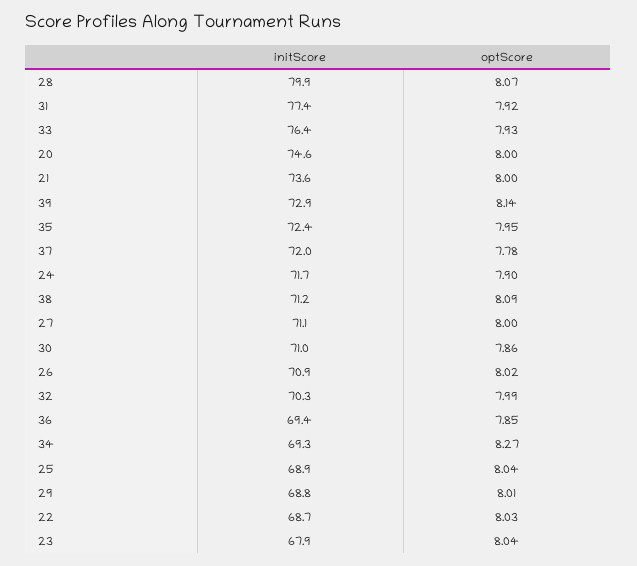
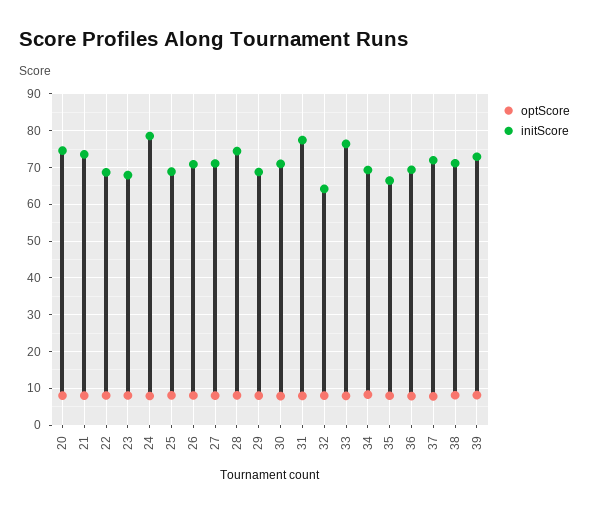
  {
    "initScore": {
-     "28": 79.9,
+     "28": 74,
      "31": 77.4,
      "33": 76.4,
      "20": 74.6,
      "21": 73.6,
      "39": 72.9,
-     "35": 72.4,
+     "35": 66,
      "37": 72,
-     "24": 71.7,
+     "24": 78,
      "38": 71.2,
      "27": 71.1,
      "30": 71,
      "26": 70.9,
-     "32": 70.3,
+     "32": 64,
      "36": 69.4,
      "34": 69.3,
      "25": 68.9,
      "29": 68.8,
      "22": 68.7,
      "23": 67.9
    },
    "optScore": {
      "28": 8.07,
      "31": 7.92,
      "33": 7.93,
      "20": 8,
      "21": 8,
      "39": 8.14,
      "35": 7.95,
      "37": 7.78,
      "24": 7.9,
      "38": 8.09,
      "27": 8,
      "30": 7.86,
      "26": 8.02,
      "32": 7.99,
      "36": 7.85,
      "34": 8.27,
      "25": 8.04,
      "29": 8.01,
      "22": 8.03,
      "23": 8.04
    }
  }

